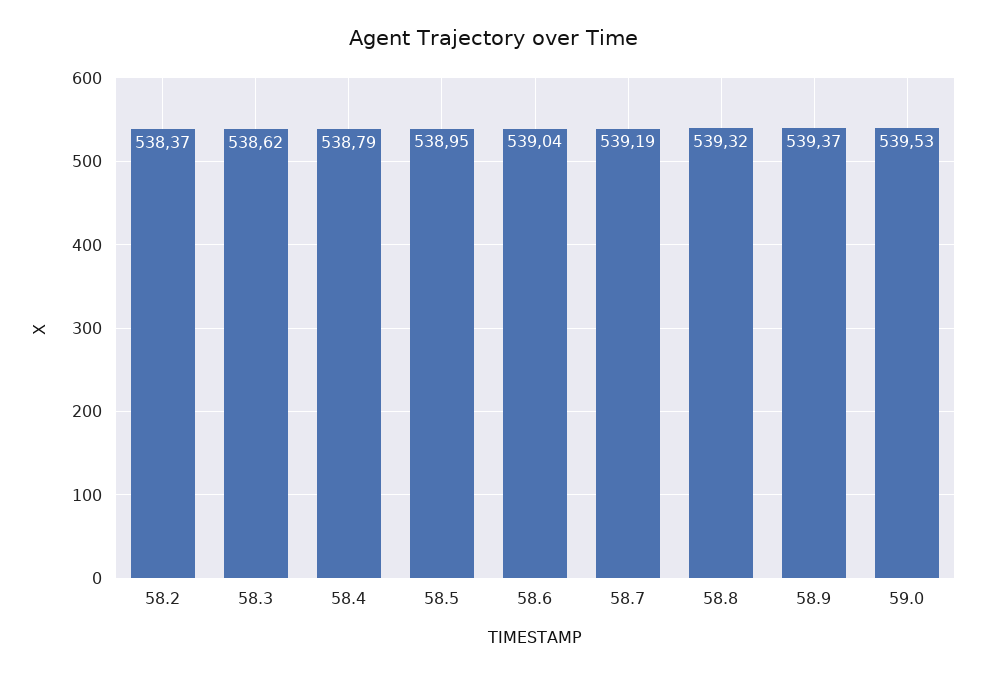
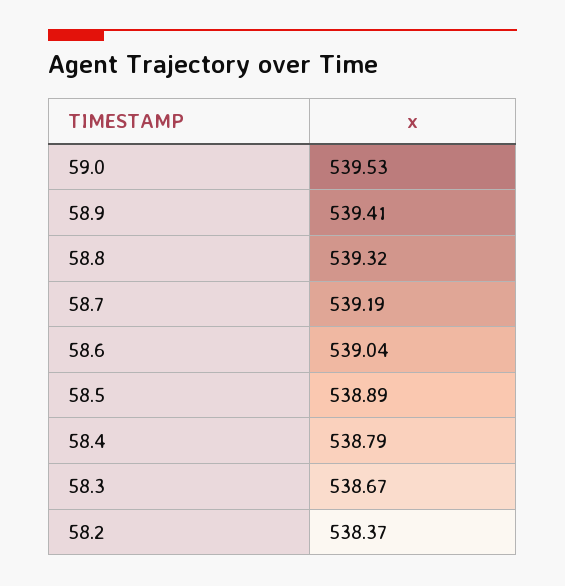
  {
    "58.2": 538.37,
-   "58.3": 538.62,
+   "58.3": 538.67,
    "58.4": 538.79,
-   "58.5": 538.95,
+   "58.5": 538.89,
    "58.6": 539.04,
    "58.7": 539.19,
    "58.8": 539.32,
-   "58.9": 539.37,
+   "58.9": 539.41,
    "59.0": 539.53
  }

